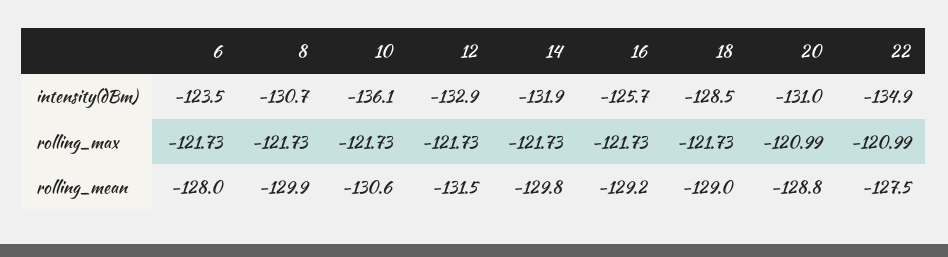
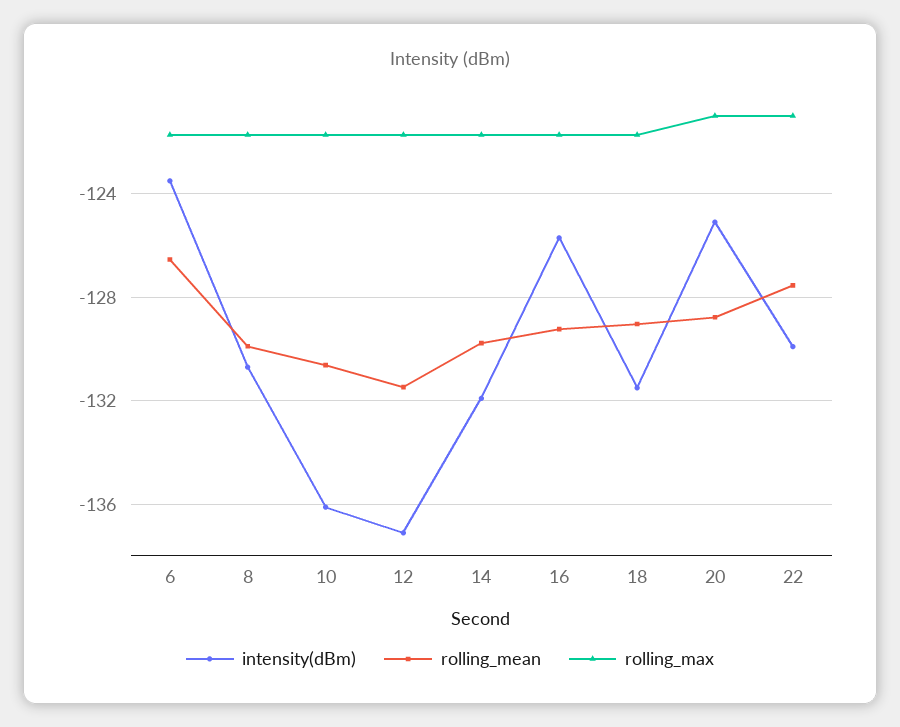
  {
    "intensity(dBm)": {
      "6": -123.5,
      "8": -130.7,
      "10": -136.1,
-     "12": -132.9,
+     "12": -137,
      "14": -131.9,
      "16": -125.7,
-     "18": -128.5,
+     "18": -131.5,
-     "20": -131,
+     "20": -125,
-     "22": -134.9
+     "22": -130
    },
    "rolling_max": {
      "6": -121.73,
      "8": -121.73,
      "10": -121.73,
      "12": -121.73,
      "14": -121.73,
      "16": -121.73,
      "18": -121.73,
      "20": -120.99,
      "22": -120.99
    },
    "rolling_mean": {
-     "6": -128,
+     "6": -126.5,
      "8": -129.9,
      "10": -130.6,
      "12": -131.5,
      "14": -129.8,
      "16": -129.2,
      "18": -129,
      "20": -128.8,
      "22": -127.5
    }
  }

